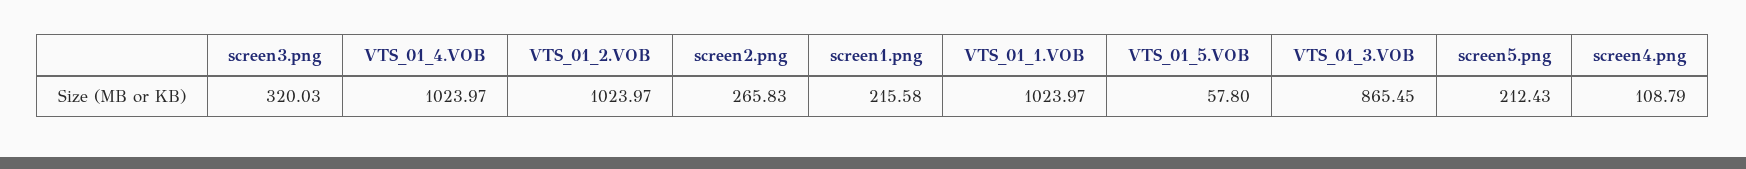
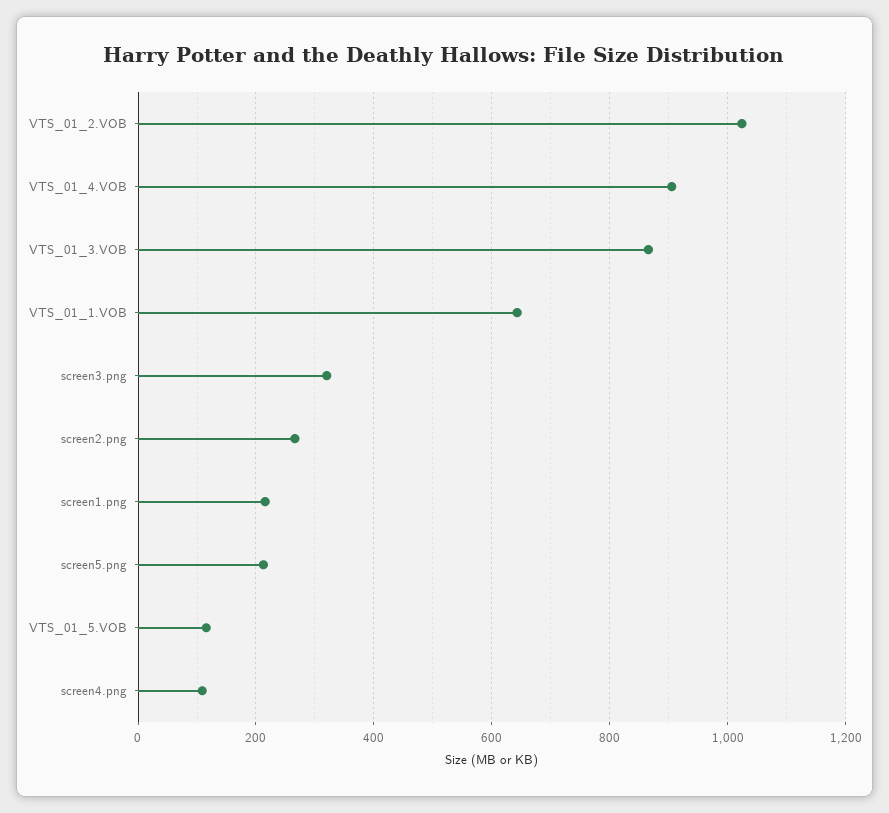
  {
    "screen3.png": 320.03,
-   "VTS_01_4.VOB": 1023.97,
+   "VTS_01_4.VOB": 900,
    "VTS_01_2.VOB": 1023.97,
    "screen2.png": 265.83,
    "screen1.png": 215.58,
-   "VTS_01_1.VOB": 1023.97,
+   "VTS_01_1.VOB": 640,
-   "VTS_01_5.VOB": 57.8,
+   "VTS_01_5.VOB": 120,
    "VTS_01_3.VOB": 865.45,
    "screen5.png": 212.43,
    "screen4.png": 108.79
  }

